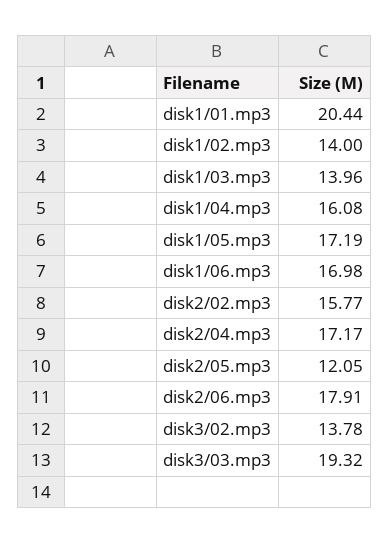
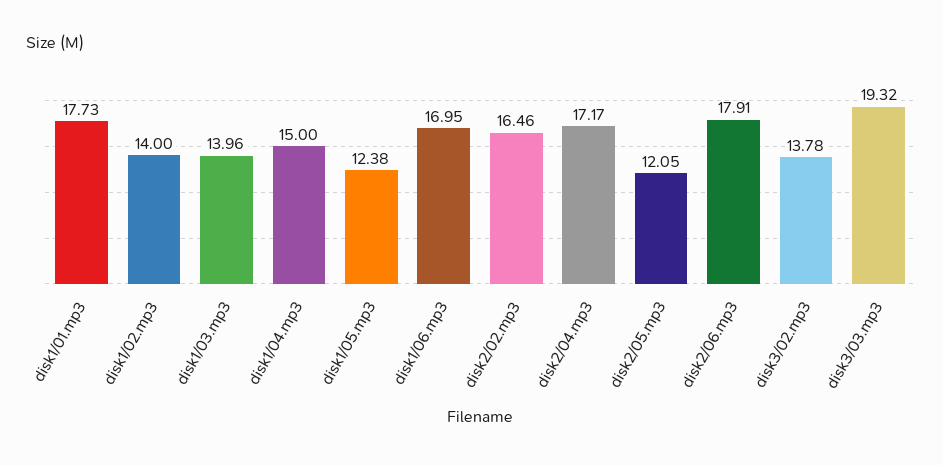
  {
-   "disk1/01.mp3": 20.44,
+   "disk1/01.mp3": 17.73,
    "disk1/02.mp3": 14,
    "disk1/03.mp3": 13.96,
-   "disk1/04.mp3": 16.08,
+   "disk1/04.mp3": 15,
-   "disk1/05.mp3": 17.19,
+   "disk1/05.mp3": 12.38,
-   "disk1/06.mp3": 16.98,
+   "disk1/06.mp3": 16.95,
-   "disk2/02.mp3": 15.77,
+   "disk2/02.mp3": 16.46,
    "disk2/04.mp3": 17.17,
    "disk2/05.mp3": 12.05,
    "disk2/06.mp3": 17.91,
    "disk3/02.mp3": 13.78,
    "disk3/03.mp3": 19.32
  }

